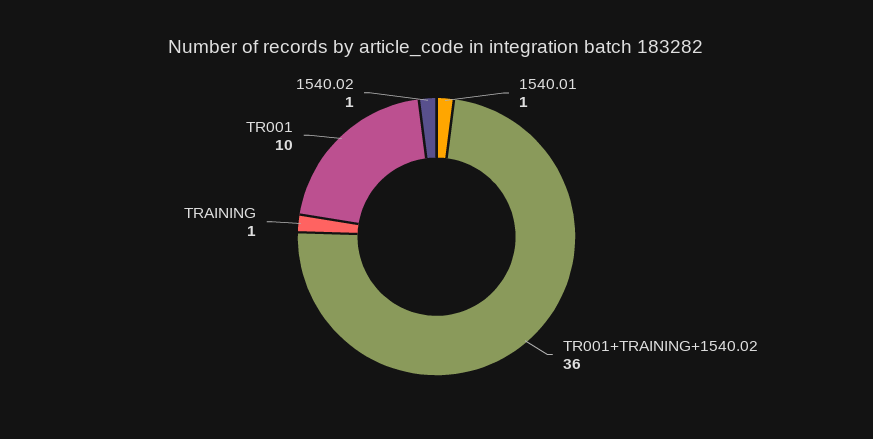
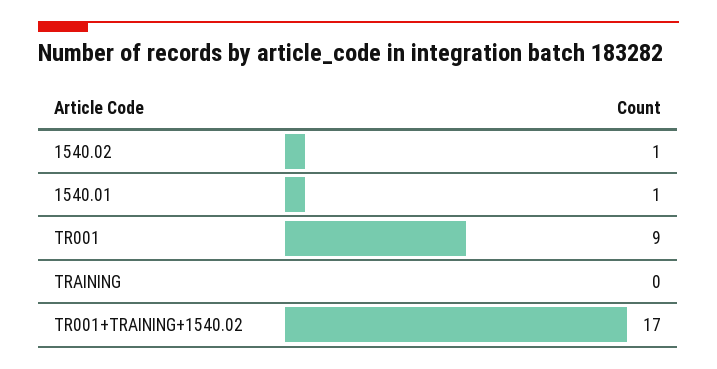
  {
    "1540.01": 1,
-   "TR001+TRAINING+1540.02": 36,
+   "TR001+TRAINING+1540.02": 17,
-   "TRAINING": 1,
+   "TRAINING": 0,
-   "TR001": 10,
+   "TR001": 9,
    "1540.02": 1
  }

